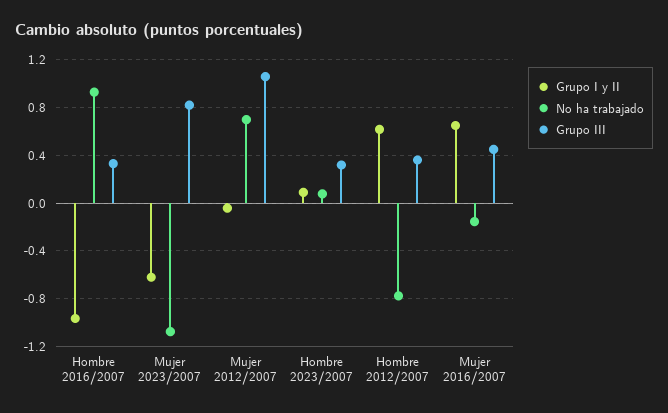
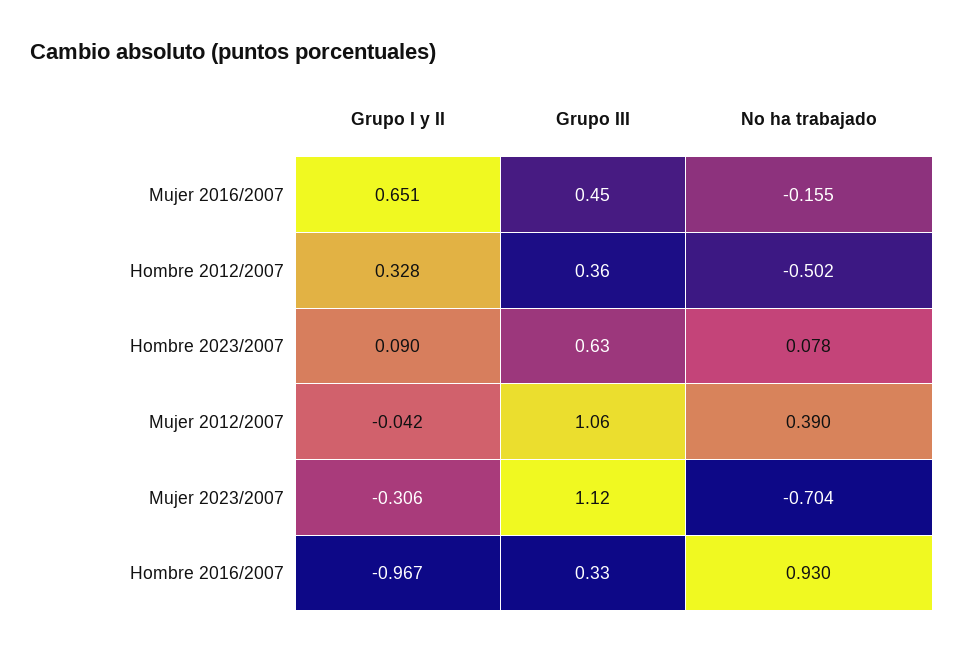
  {
    "Grupo I y II": {
      "Hombre 2016/2007": -0.967,
-     "Mujer 2023/2007": -0.6,
+     "Mujer 2023/2007": -0.306,
      "Mujer 2012/2007": -0.042,
      "Hombre 2023/2007": 0.09,
-     "Hombre 2012/2007": 0.6,
+     "Hombre 2012/2007": 0.328,
      "Mujer 2016/2007": 0.651
    },
    "No ha trabajado": {
      "Hombre 2016/2007": 0.93,
-     "Mujer 2023/2007": -1.1,
+     "Mujer 2023/2007": -0.704,
-     "Mujer 2012/2007": 0.7,
+     "Mujer 2012/2007": 0.39,
      "Hombre 2023/2007": 0.078,
-     "Hombre 2012/2007": -0.8,
+     "Hombre 2012/2007": -0.502,
      "Mujer 2016/2007": -0.155
    },
    "Grupo III": {
      "Hombre 2016/2007": 0.33,
-     "Mujer 2023/2007": 0.8,
+     "Mujer 2023/2007": 1.12,
      "Mujer 2012/2007": 1.06,
-     "Hombre 2023/2007": 0.3,
+     "Hombre 2023/2007": 0.63,
      "Hombre 2012/2007": 0.36,
      "Mujer 2016/2007": 0.45
    }
  }

